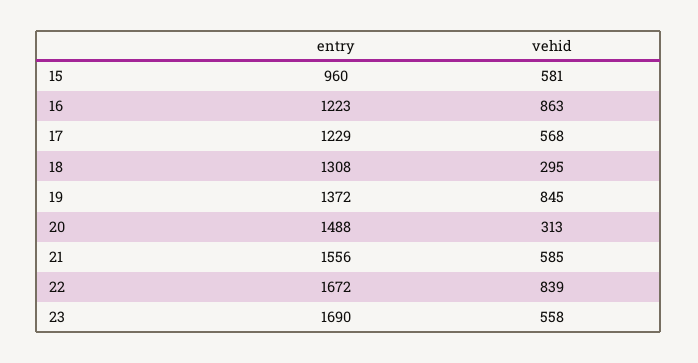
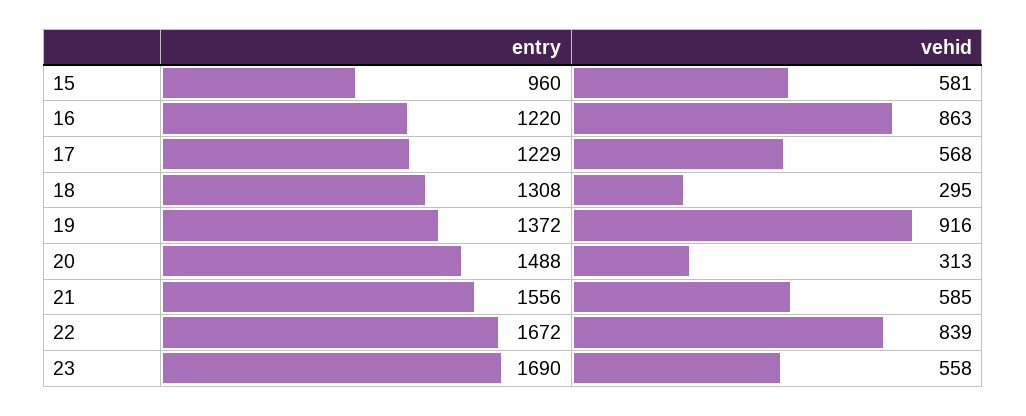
  {
    "entry": {
      "15": 960,
-     "16": 1223,
+     "16": 1220,
      "17": 1229,
      "18": 1308,
      "19": 1372,
      "20": 1488,
      "21": 1556,
      "22": 1672,
      "23": 1690
    },
    "vehid": {
      "15": 581,
      "16": 863,
      "17": 568,
      "18": 295,
-     "19": 845,
+     "19": 916,
      "20": 313,
      "21": 585,
      "22": 839,
      "23": 558
    }
  }

